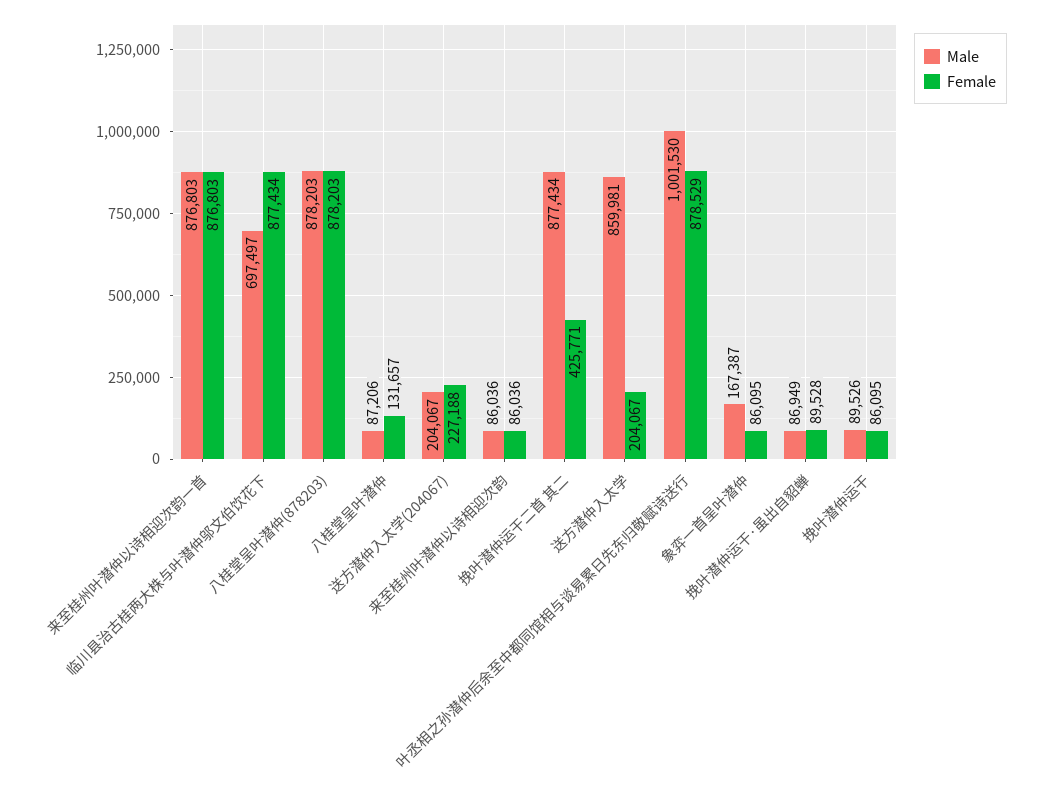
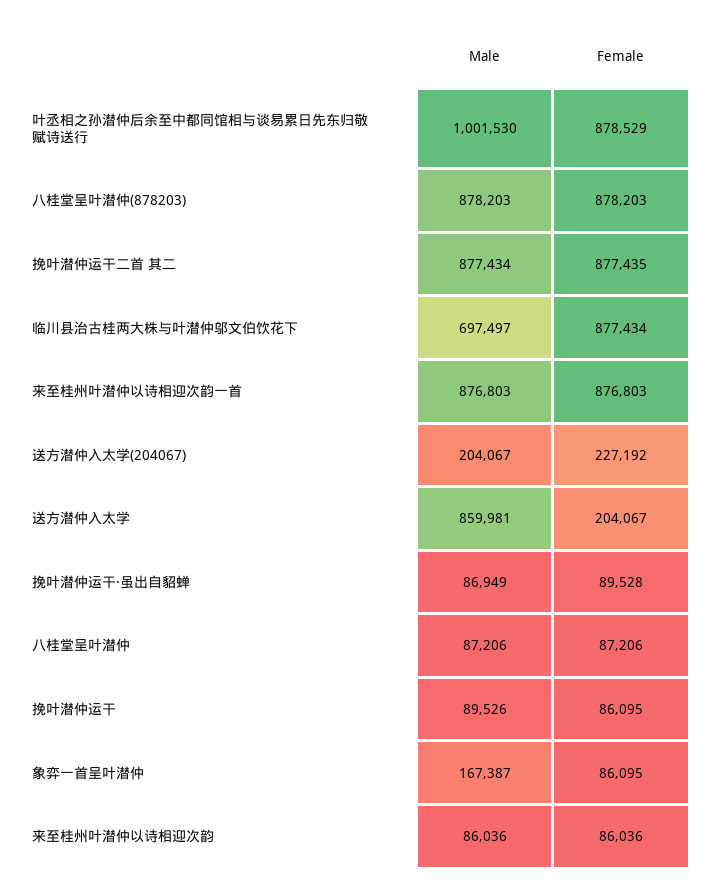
  {
    "Male": {
      "来至桂州叶潜仲以诗相迎次韵一首": 876803,
      "临川县治古桂两大株与叶潜仲邬文伯饮花下": 697497,
      "八桂堂呈叶潜仲(878203)": 878203,
      "八桂堂呈叶潜仲": 87206,
      "送方潜仲入太学(204067)": 204067,
      "来至桂州叶潜仲以诗相迎次韵": 86036,
      "挽叶潜仲运干二首 其二": 877434,
      "送方潜仲入太学": 859981,
      "叶丞相之孙潜仲后余至中都同馆相与谈易累日先东归敬赋诗送行": 1001530,
      "象弈一首呈叶潜仲": 167387,
      "挽叶潜仲运干·虽出自貂蝉": 86949,
      "挽叶潜仲运干": 89526
    },
    "Female": {
      "来至桂州叶潜仲以诗相迎次韵一首": 876803,
      "临川县治古桂两大株与叶潜仲邬文伯饮花下": 877434,
      "八桂堂呈叶潜仲(878203)": 878203,
-     "八桂堂呈叶潜仲": 131657,
+     "八桂堂呈叶潜仲": 87206,
-     "送方潜仲入太学(204067)": 227188,
+     "送方潜仲入太学(204067)": 227192,
      "来至桂州叶潜仲以诗相迎次韵": 86036,
-     "挽叶潜仲运干二首 其二": 425771,
+     "挽叶潜仲运干二首 其二": 877435,
      "送方潜仲入太学": 204067,
      "叶丞相之孙潜仲后余至中都同馆相与谈易累日先东归敬赋诗送行": 878529,
      "象弈一首呈叶潜仲": 86095,
      "挽叶潜仲运干·虽出自貂蝉": 89528,
      "挽叶潜仲运干": 86095
    }
  }

